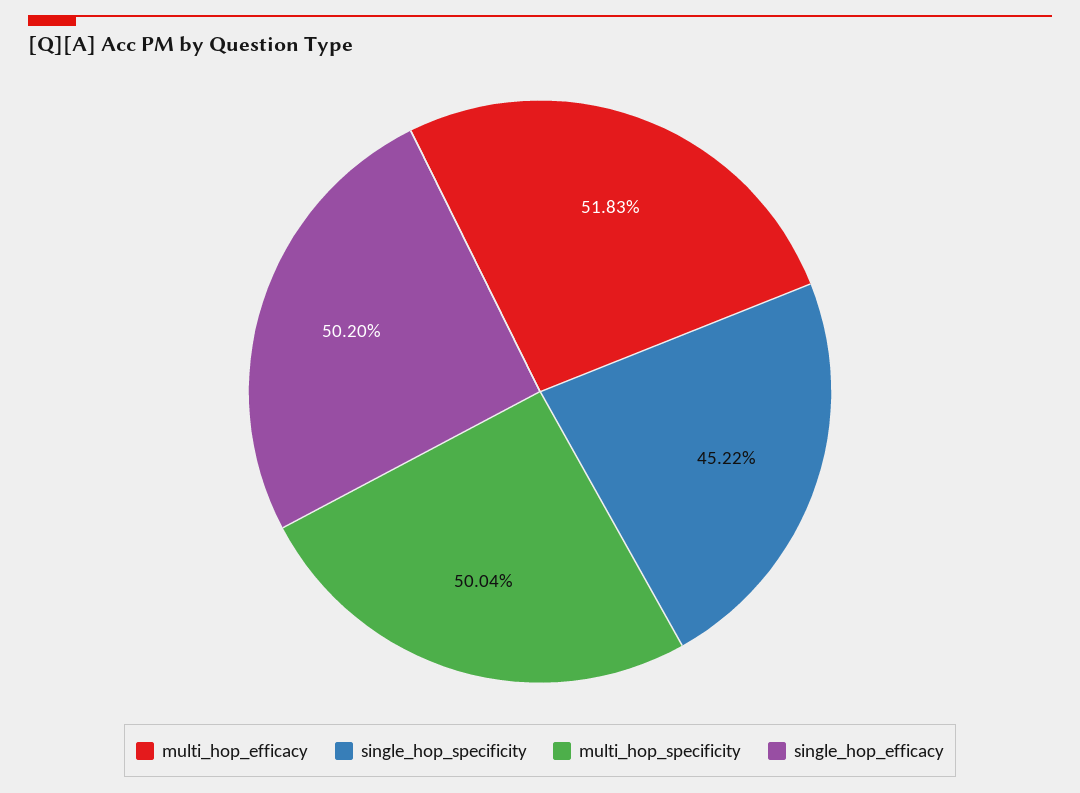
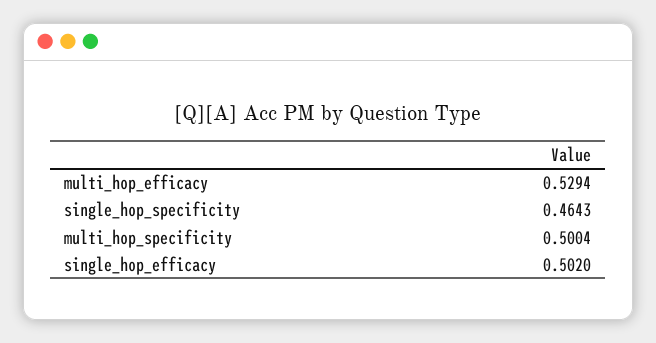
  {
-   "multi_hop_efficacy": 0.5183,
+   "multi_hop_efficacy": 0.5294,
-   "single_hop_specificity": 0.4522,
+   "single_hop_specificity": 0.4643,
    "multi_hop_specificity": 0.5004,
    "single_hop_efficacy": 0.502
  }

